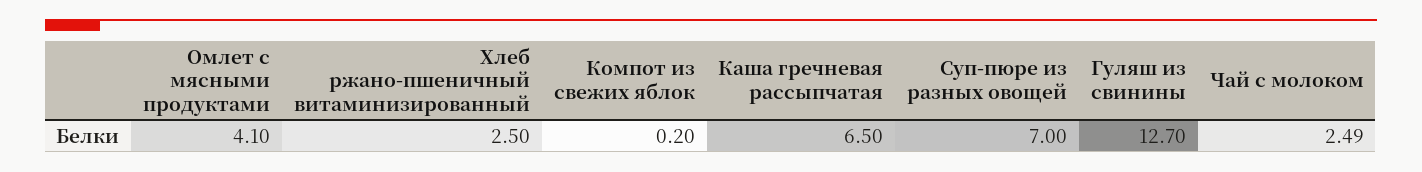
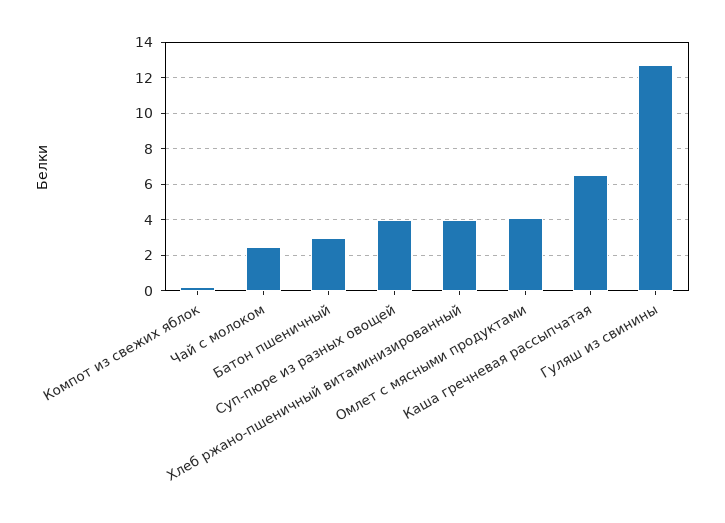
  {
    "Омлет с мясными продуктами": 4.1,
-   "Хлеб ржано-пшеничный витаминизированный": 2.5,
+   "Хлеб ржано-пшеничный витаминизированный": 4,
    "Компот из свежих яблок": 0.2,
    "Каша гречневая рассыпчатая": 6.5,
-   "Суп-пюре из разных овощей": 7,
+   "Суп-пюре из разных овощей": 4,
    "Гуляш из свинины": 12.7,
-   "Чай с молоком": 2.49
+   "Чай с молоком": 2.49,
+   "Батон пшеничный": 3
  }

